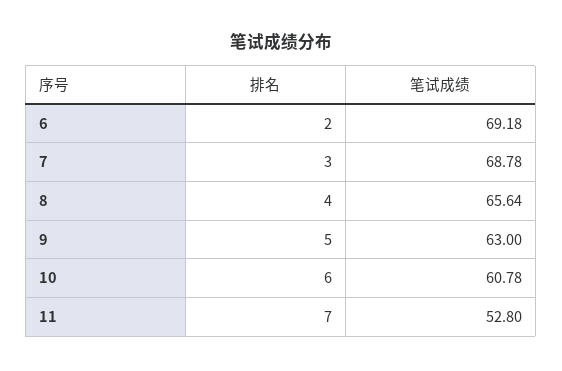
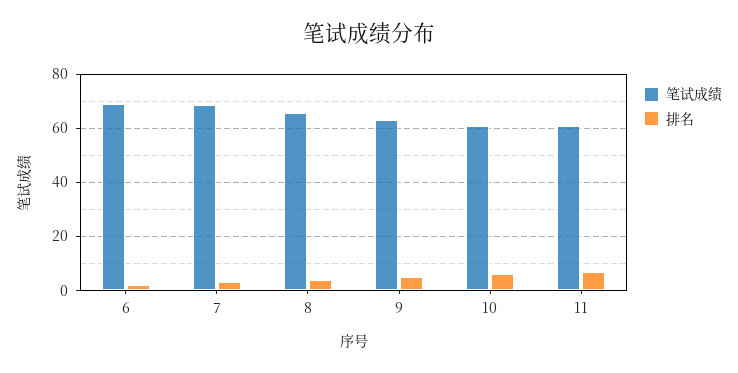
  {
    "排名": {
      "6": 2,
      "7": 3,
      "8": 4,
      "9": 5,
      "10": 6,
      "11": 7
    },
    "笔试成绩": {
      "6": 69.18,
      "7": 68.78,
      "8": 65.64,
      "9": 63,
      "10": 60.78,
-     "11": 52.8
+     "11": 60
    }
  }

